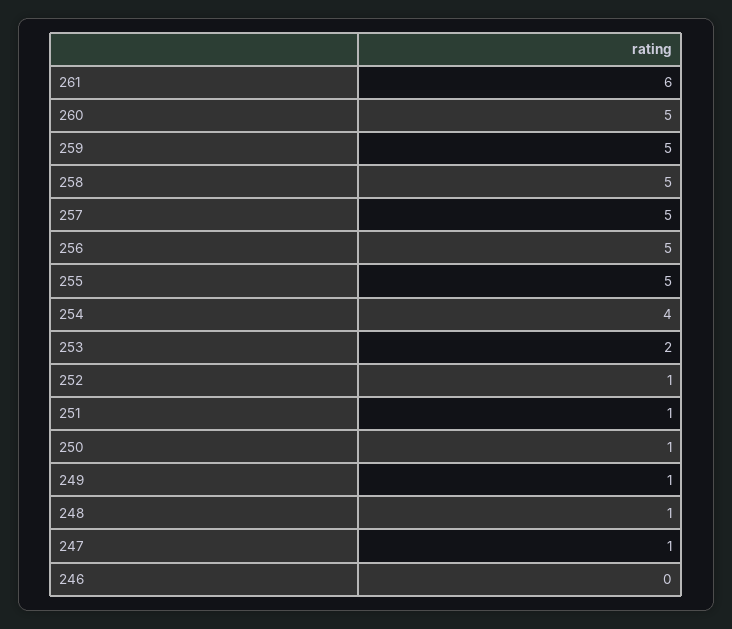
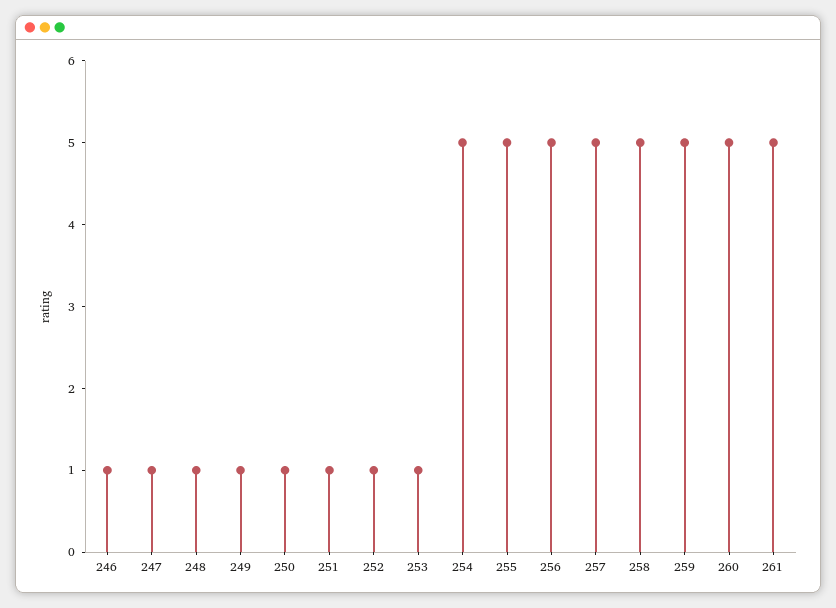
  {
-   "261": 6,
+   "261": 5,
    "260": 5,
    "259": 5,
    "258": 5,
    "257": 5,
    "256": 5,
    "255": 5,
-   "254": 4,
+   "254": 5,
-   "253": 2,
+   "253": 1,
    "252": 1,
    "251": 1,
    "250": 1,
    "249": 1,
    "248": 1,
    "247": 1,
-   "246": 0
+   "246": 1
  }

